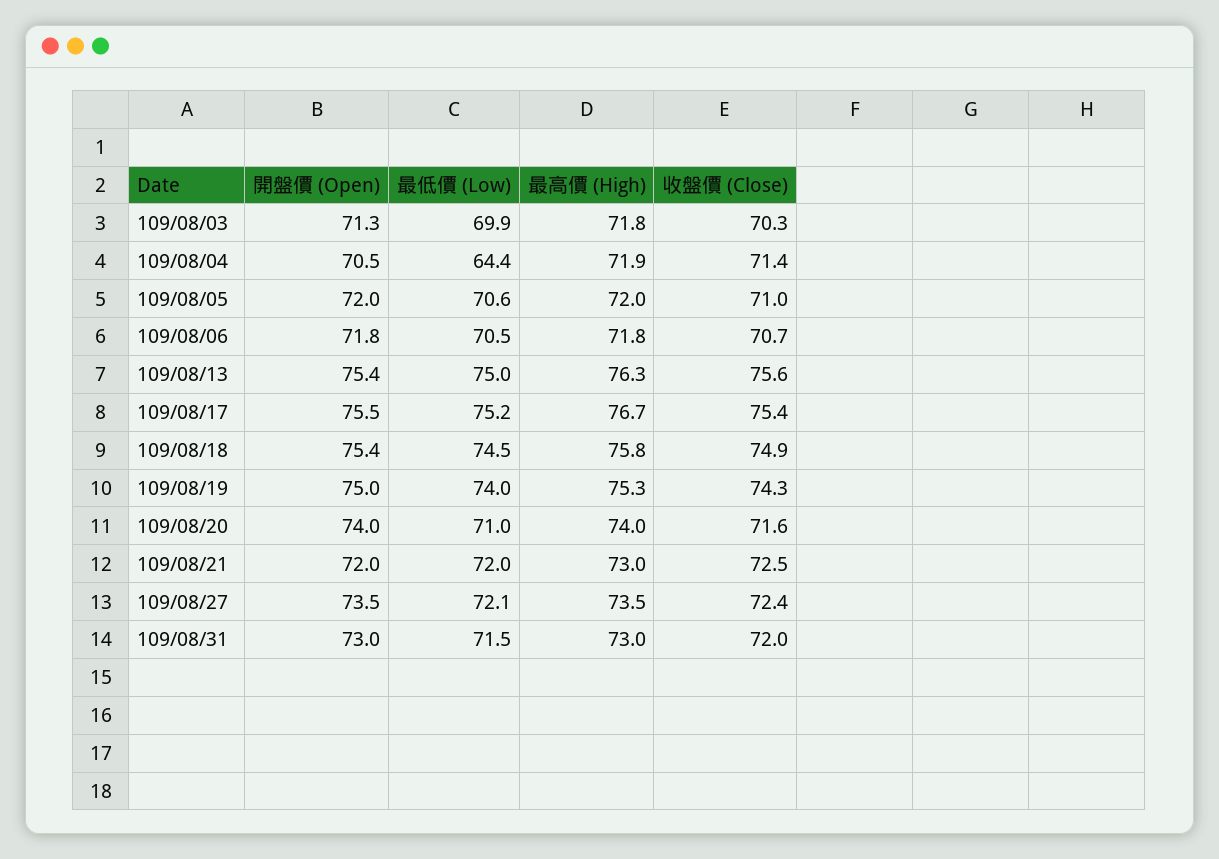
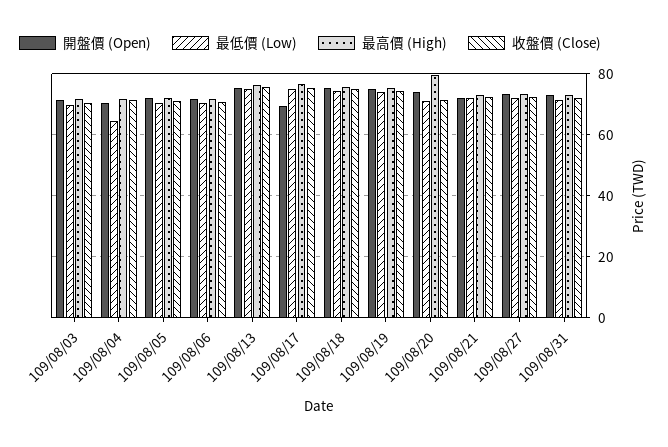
  {
    "開盤價 (Open)": {
      "109/08/03": 71.3,
      "109/08/04": 70.5,
      "109/08/05": 72,
      "109/08/06": 71.8,
      "109/08/13": 75.4,
-     "109/08/17": 75.5,
+     "109/08/17": 70,
      "109/08/18": 75.4,
      "109/08/19": 75,
      "109/08/20": 74,
      "109/08/21": 72,
      "109/08/27": 73.5,
      "109/08/31": 73
    },
    "最低價 (Low)": {
      "109/08/03": 69.9,
      "109/08/04": 64.4,
      "109/08/05": 70.6,
      "109/08/06": 70.5,
      "109/08/13": 75,
      "109/08/17": 75.2,
      "109/08/18": 74.5,
      "109/08/19": 74,
      "109/08/20": 71,
      "109/08/21": 72,
      "109/08/27": 72.1,
      "109/08/31": 71.5
    },
    "最高價 (High)": {
      "109/08/03": 71.8,
      "109/08/04": 71.9,
      "109/08/05": 72,
      "109/08/06": 71.8,
      "109/08/13": 76.3,
      "109/08/17": 76.7,
      "109/08/18": 75.8,
      "109/08/19": 75.3,
-     "109/08/20": 74,
+     "109/08/20": 80,
      "109/08/21": 73,
      "109/08/27": 73.5,
      "109/08/31": 73
    },
    "收盤價 (Close)": {
      "109/08/03": 70.3,
      "109/08/04": 71.4,
      "109/08/05": 71,
      "109/08/06": 70.7,
      "109/08/13": 75.6,
      "109/08/17": 75.4,
      "109/08/18": 74.9,
      "109/08/19": 74.3,
      "109/08/20": 71.6,
      "109/08/21": 72.5,
      "109/08/27": 72.4,
      "109/08/31": 72
    }
  }

